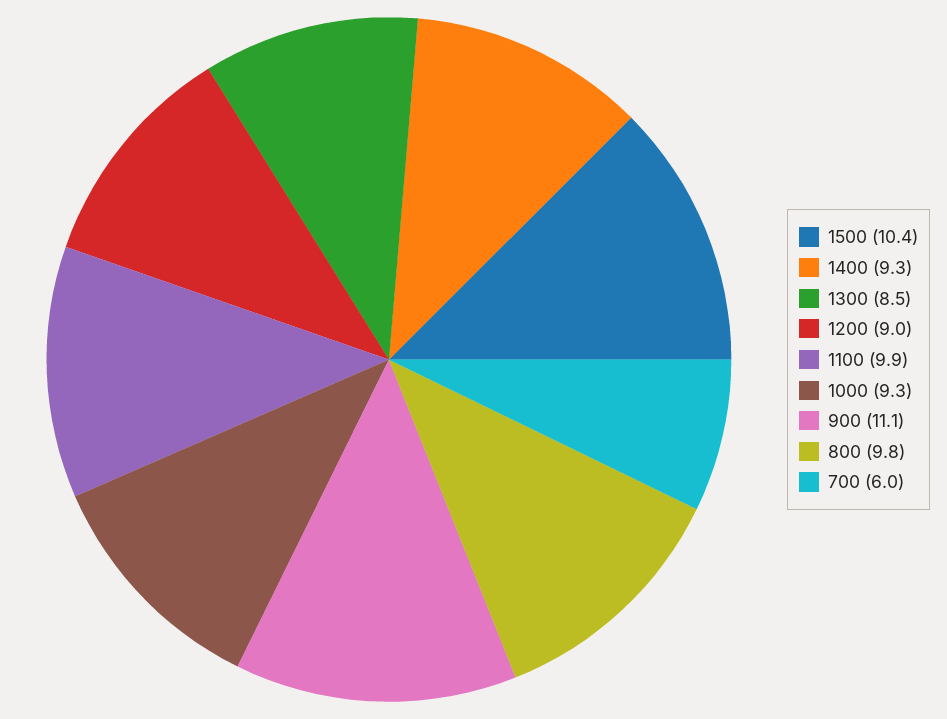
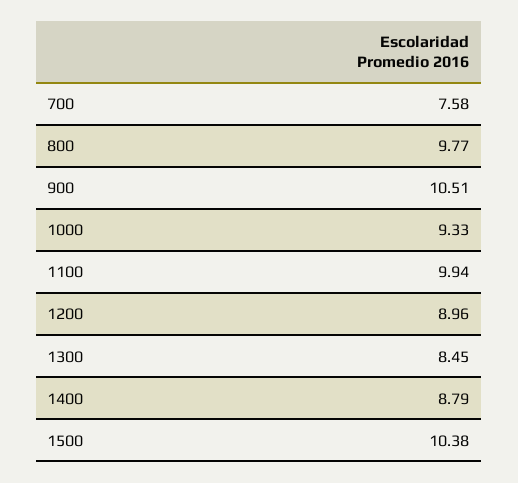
  {
    "1500": 10.38,
-   "1400": 9.3,
+   "1400": 8.79,
    "1300": 8.45,
    "1200": 8.96,
    "1100": 9.94,
    "1000": 9.33,
-   "900": 11.1,
+   "900": 10.51,
    "800": 9.77,
-   "700": 6
+   "700": 7.58
  }

